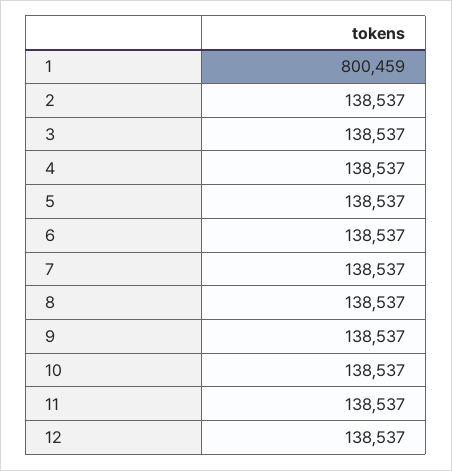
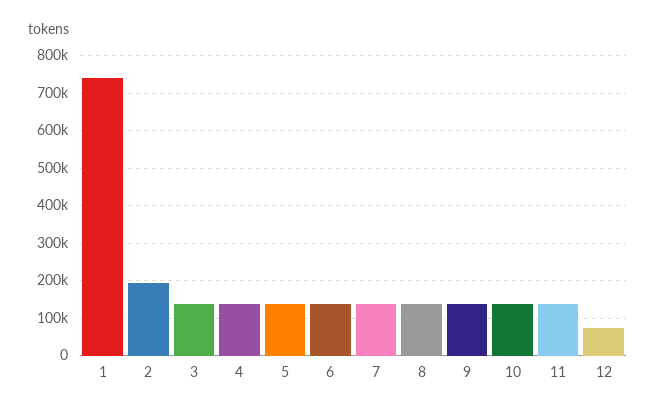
  {
-   "1": 800459,
+   "1": 740000,
-   "2": 138537,
+   "2": 200000,
    "3": 138537,
    "4": 138537,
    "5": 138537,
    "6": 138537,
    "7": 138537,
    "8": 138537,
    "9": 138537,
    "10": 138537,
    "11": 138537,
-   "12": 138537
+   "12": 80000
  }

